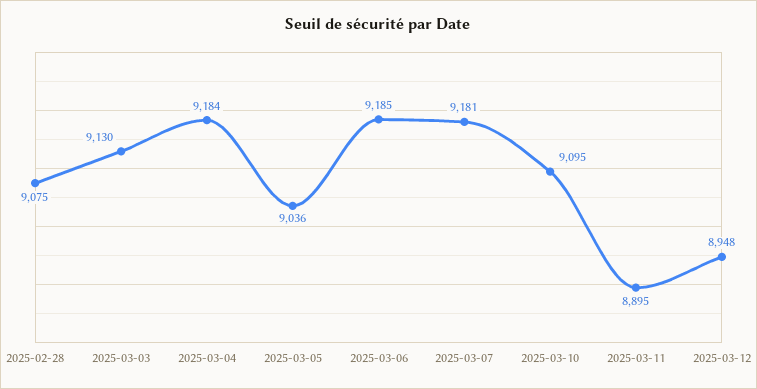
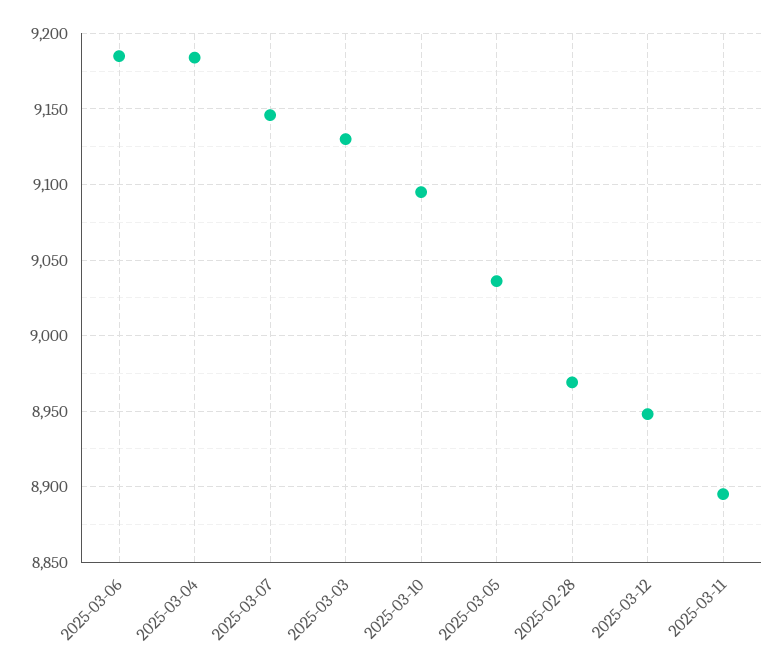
  {
-   "2025-02-28": 9075,
+   "2025-02-28": 8970,
    "2025-03-03": 9130,
    "2025-03-04": 9184,
    "2025-03-05": 9036,
    "2025-03-06": 9185,
-   "2025-03-07": 9181,
+   "2025-03-07": 9145,
    "2025-03-10": 9095,
    "2025-03-11": 8895,
    "2025-03-12": 8948
  }

